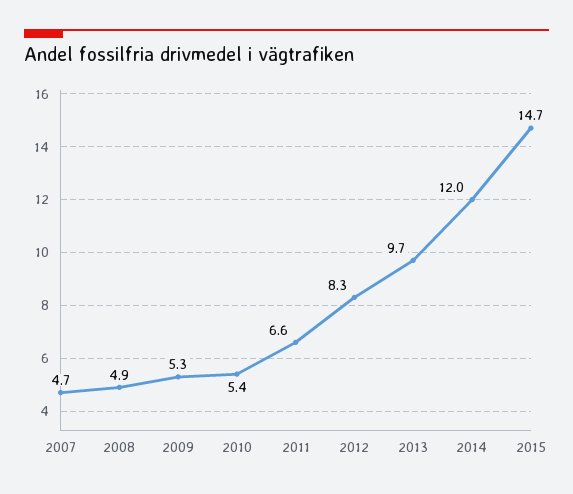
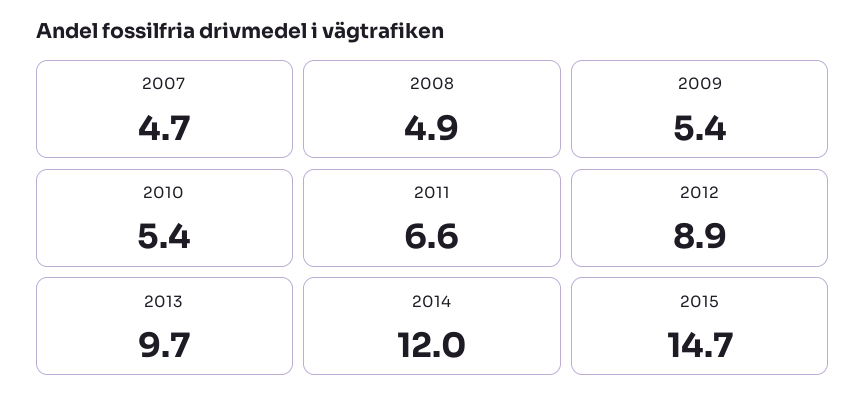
  {
    "2007": 4.7,
    "2008": 4.9,
-   "2009": 5.3,
+   "2009": 5.4,
    "2010": 5.4,
    "2011": 6.6,
-   "2012": 8.3,
+   "2012": 8.9,
    "2013": 9.7,
    "2014": 12,
    "2015": 14.7
  }

